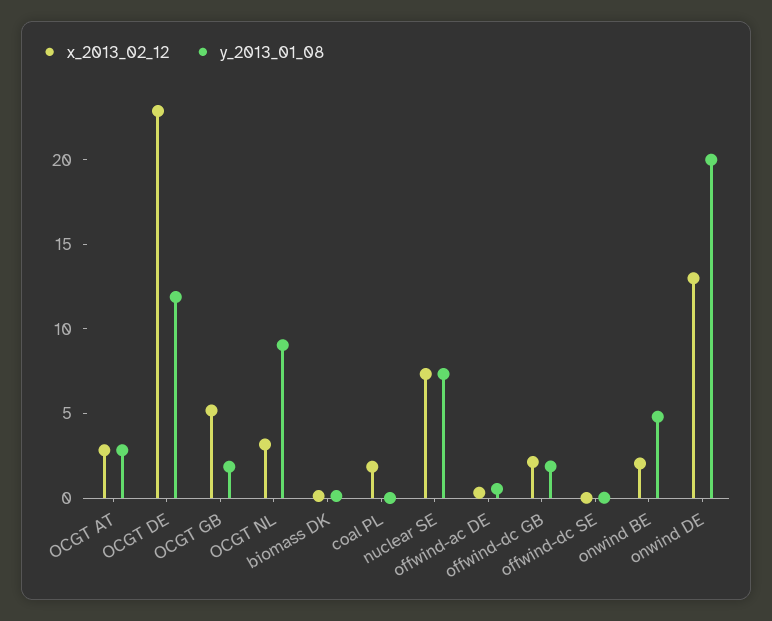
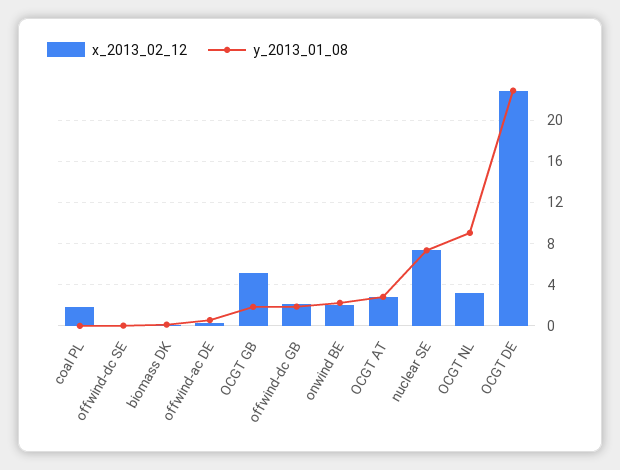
  {
    "x_2013_02_12": {
      "OCGT AT": 3,
      "OCGT DE": 23,
      "OCGT GB": 5,
      "OCGT NL": 3,
      "biomass DK": 0,
      "coal PL": 2,
      "nuclear SE": 7,
      "offwind-ac DE": 0,
      "offwind-dc GB": 2,
      "offwind-dc SE": 0,
-     "onwind BE": 2,
+     "onwind BE": 2
-     "onwind DE": 13
    },
    "y_2013_01_08": {
      "OCGT AT": 3,
-     "OCGT DE": 12,
+     "OCGT DE": 23,
      "OCGT GB": 2,
      "OCGT NL": 9,
      "biomass DK": 0,
      "coal PL": 0,
      "nuclear SE": 7,
      "offwind-ac DE": 1,
      "offwind-dc GB": 2,
      "offwind-dc SE": 0,
-     "onwind BE": 5,
+     "onwind BE": 2
-     "onwind DE": 20
    }
  }

